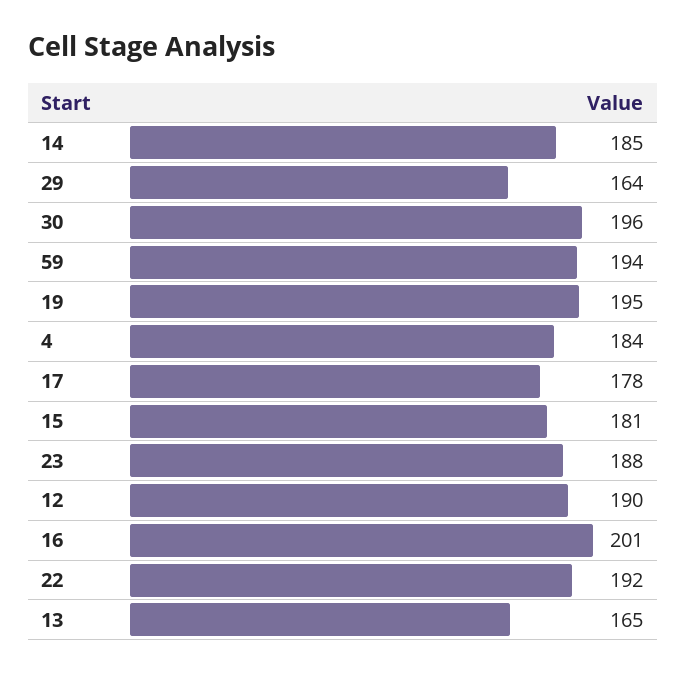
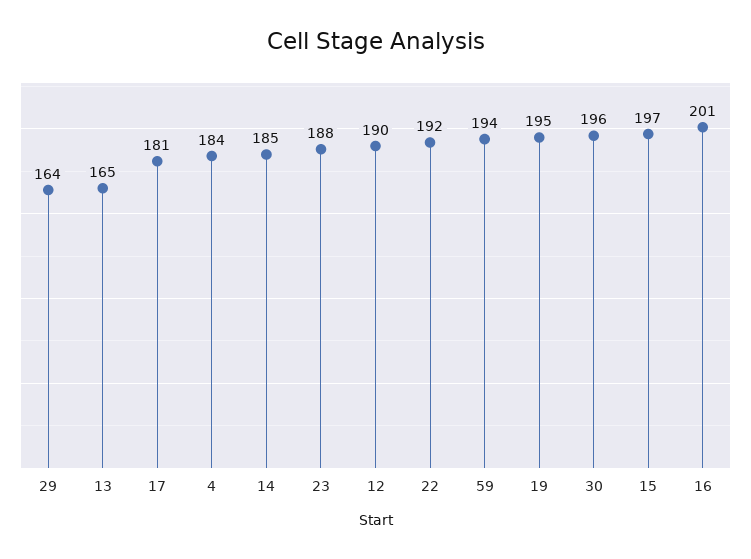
  {
    "14": 185,
    "29": 164,
    "30": 196,
    "59": 194,
    "19": 195,
    "4": 184,
-   "17": 178,
+   "17": 181,
-   "15": 181,
+   "15": 197,
    "23": 188,
    "12": 190,
    "16": 201,
    "22": 192,
    "13": 165
  }

